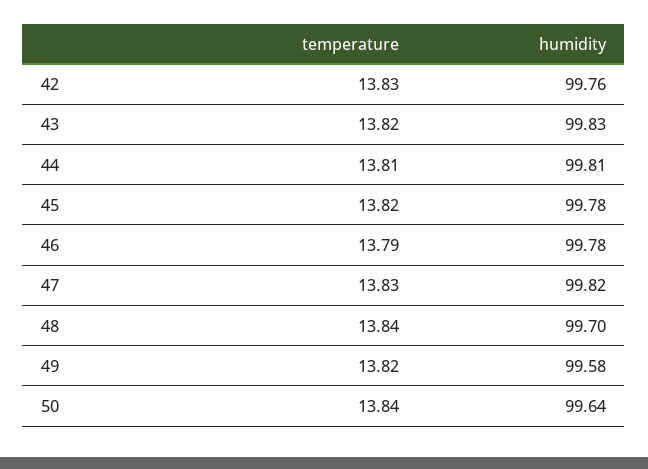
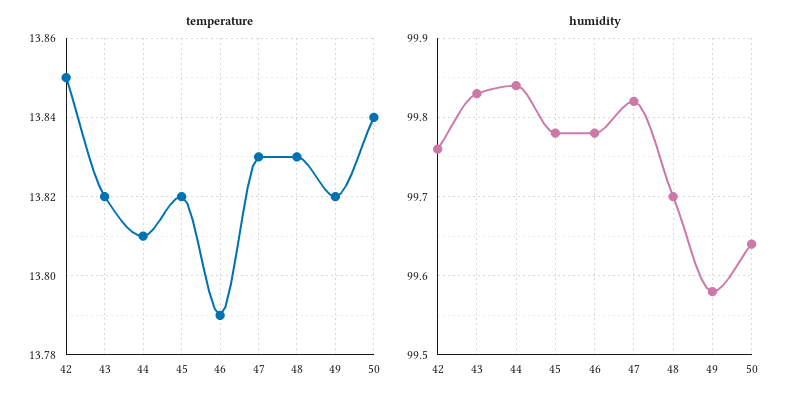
  {
    "temperature": {
-     "42": 13.83,
+     "42": 13.85,
      "43": 13.82,
      "44": 13.81,
      "45": 13.82,
      "46": 13.79,
      "47": 13.83,
-     "48": 13.84,
+     "48": 13.83,
      "49": 13.82,
      "50": 13.84
    },
    "humidity": {
      "42": 99.76,
      "43": 99.83,
-     "44": 99.81,
+     "44": 99.84,
      "45": 99.78,
      "46": 99.78,
      "47": 99.82,
      "48": 99.7,
      "49": 99.58,
      "50": 99.64
    }
  }

